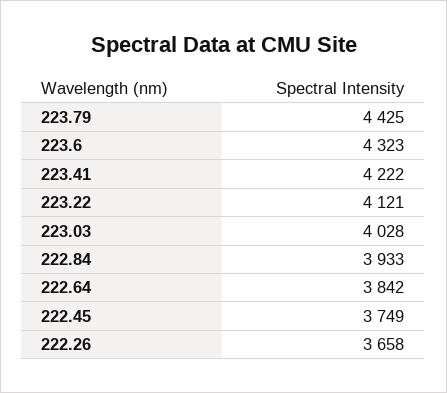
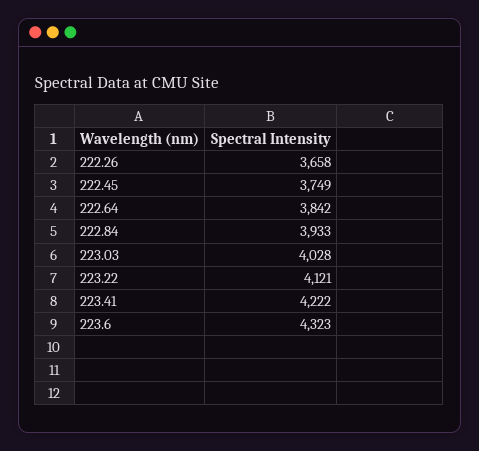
  {
-   "223.79": 4425,
    "223.6": 4323,
    "223.41": 4222,
    "223.22": 4121,
    "223.03": 4028,
    "222.84": 3933,
    "222.64": 3842,
    "222.45": 3749,
    "222.26": 3658
  }

